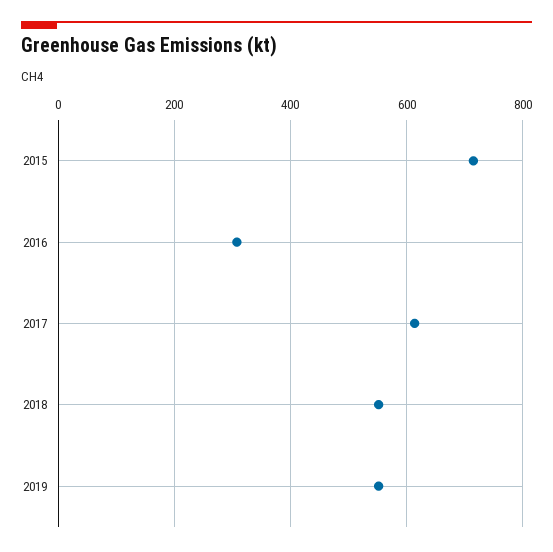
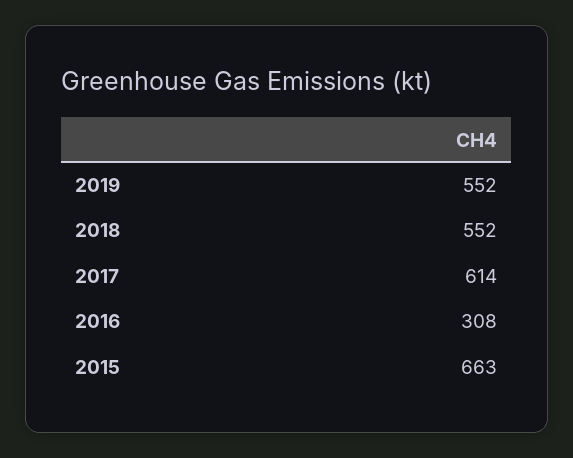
  {
-   "2015": 720,
+   "2015": 663,
    "2016": 308,
    "2017": 614,
    "2018": 552,
    "2019": 552
  }

